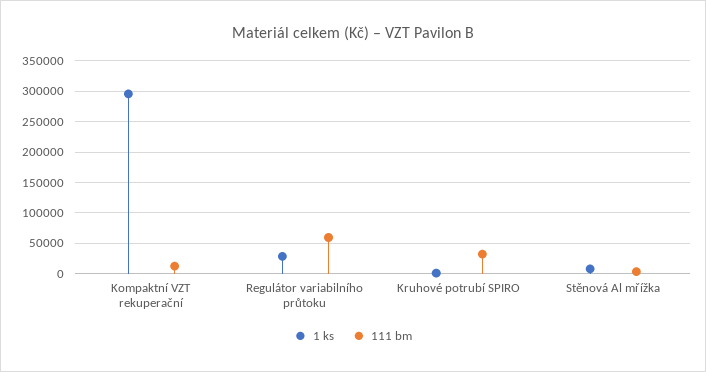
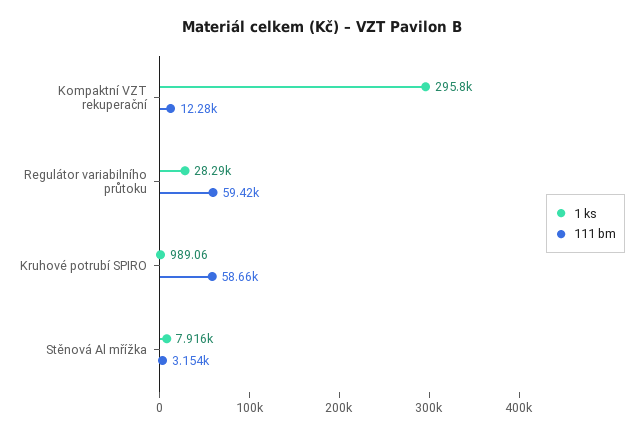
  {
    "1 ks": {
      "Kompaktní VZT rekuperační": 295800,
      "Regulátor variabilního průtoku": 28290,
      "Kruhové potrubí SPIRO": 989.06,
      "Stěnová Al mřížka": 7916
    },
    "111 bm": {
      "Kompaktní VZT rekuperační": 12280,
      "Regulátor variabilního průtoku": 59420,
-     "Kruhové potrubí SPIRO": 30000,
+     "Kruhové potrubí SPIRO": 58660,
      "Stěnová Al mřížka": 3154
    }
  }

